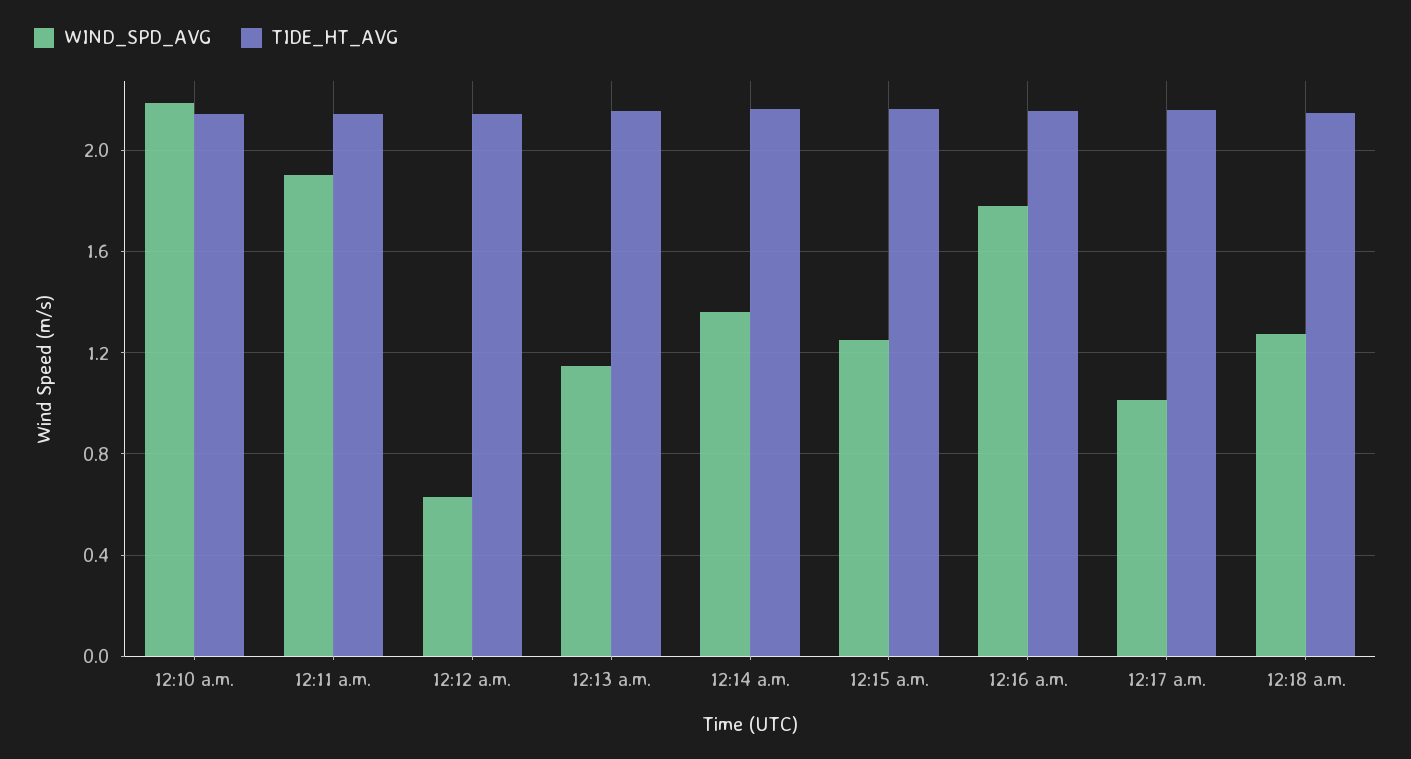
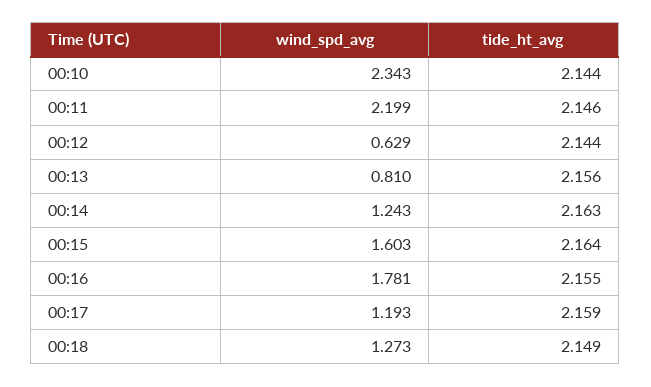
  {
    "WIND_SPD_AVG": {
-     "12:10 a.m.": 2.2,
+     "12:10 a.m.": 2.343,
-     "12:11 a.m.": 1.9,
+     "12:11 a.m.": 2.199,
      "12:12 a.m.": 0.629,
-     "12:13 a.m.": 1.15,
+     "12:13 a.m.": 0.81,
-     "12:14 a.m.": 1.35,
+     "12:14 a.m.": 1.243,
-     "12:15 a.m.": 1.25,
+     "12:15 a.m.": 1.603,
      "12:16 a.m.": 1.781,
-     "12:17 a.m.": 1,
+     "12:17 a.m.": 1.193,
      "12:18 a.m.": 1.273
    },
    "TIDE_HT_AVG": {
      "12:10 a.m.": 2.144,
      "12:11 a.m.": 2.146,
      "12:12 a.m.": 2.144,
      "12:13 a.m.": 2.156,
      "12:14 a.m.": 2.163,
      "12:15 a.m.": 2.164,
      "12:16 a.m.": 2.155,
      "12:17 a.m.": 2.159,
      "12:18 a.m.": 2.149
    }
  }

